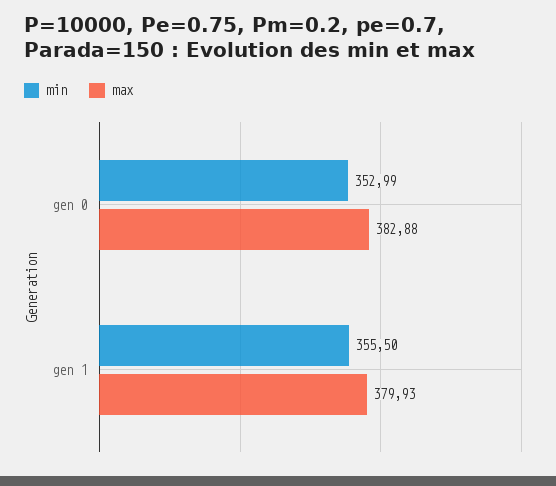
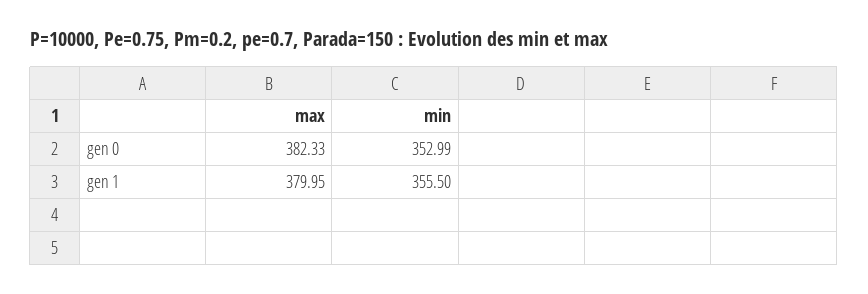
  {
    "min": {
      "gen 0": 352.99,
      "gen 1": 355.5
    },
    "max": {
-     "gen 0": 382.88,
+     "gen 0": 382.33,
-     "gen 1": 379.93
+     "gen 1": 379.95
    }
  }

